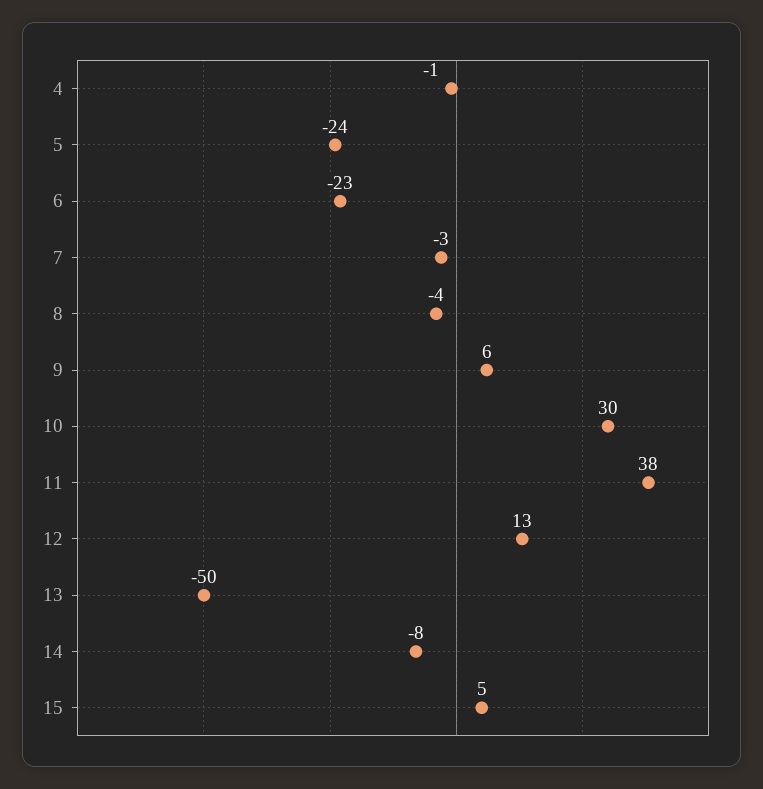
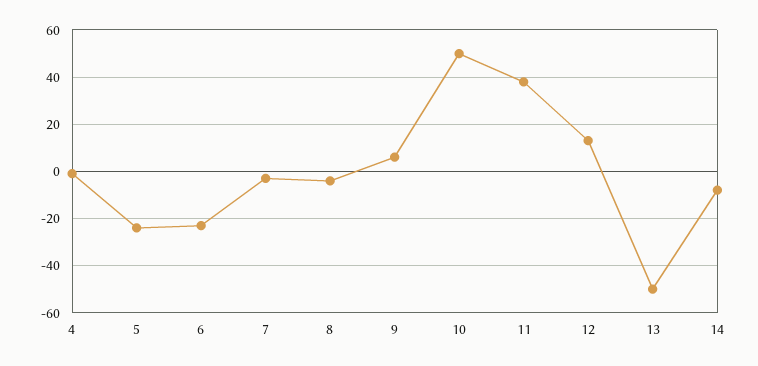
  {
    "4": -1,
    "5": -24,
    "6": -23,
    "7": -3,
    "8": -4,
    "9": 6,
-   "10": 30,
+   "10": 50,
    "11": 38,
    "12": 13,
    "13": -50,
-   "14": -8,
+   "14": -8
-   "15": 5
  }

